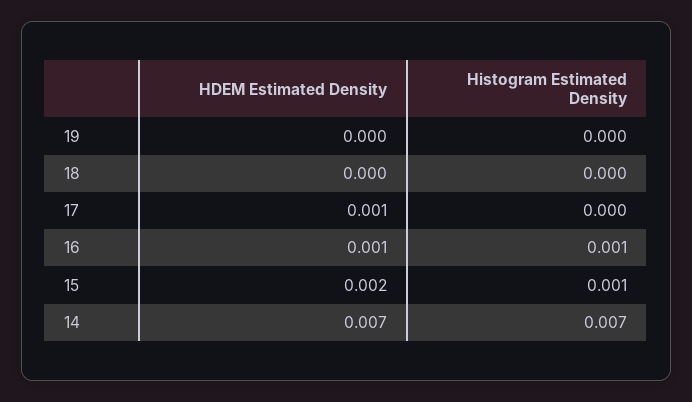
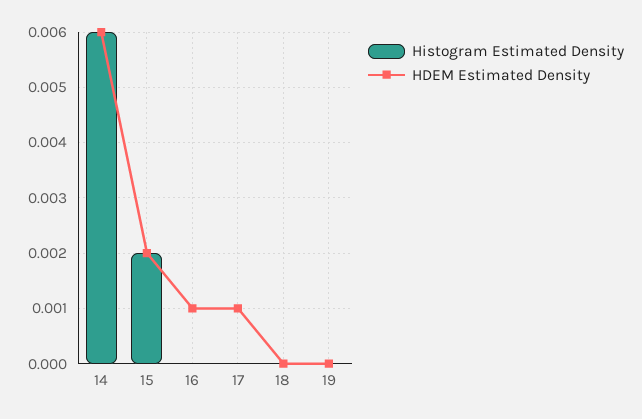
  {
    "HDEM Estimated Density": {
      "19": 0,
      "18": 0,
      "17": 0.001,
      "16": 0.001,
      "15": 0.002,
-     "14": 0.007
+     "14": 0.006
    },
    "Histogram Estimated Density": {
      "19": 0,
      "18": 0,
      "17": 0,
-     "16": 0.001,
+     "16": 0,
-     "15": 0.001,
+     "15": 0.002,
-     "14": 0.007
+     "14": 0.006
    }
  }

